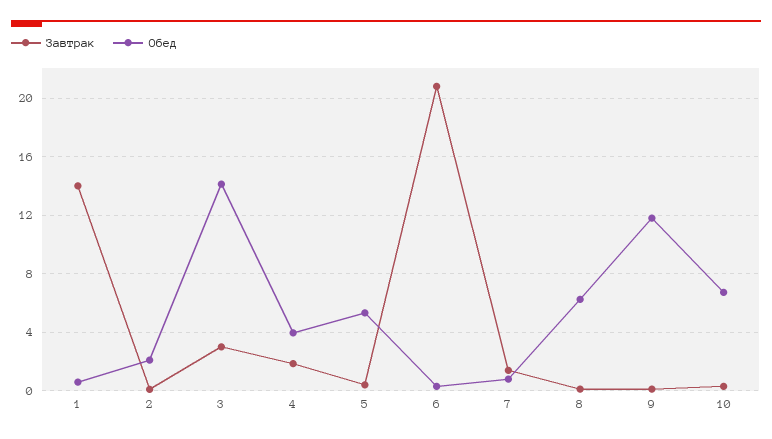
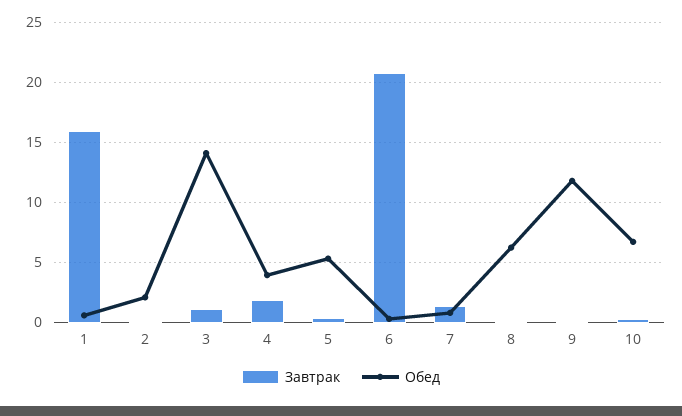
  {
    "Завтрак": {
-     "1": 14,
+     "1": 16,
      "2": 0,
-     "3": 3,
+     "3": 1,
      "4": 2,
      "5": 0.5,
      "6": 21,
      "7": 1.5,
      "8": 0,
      "9": 0,
      "10": 0.5
    },
    "Обед": {
      "1": 0.5,
      "2": 2,
      "3": 14,
      "4": 4,
      "5": 5.5,
      "6": 0.5,
      "7": 1,
      "8": 6.5,
      "9": 12,
      "10": 6.5
    }
  }

